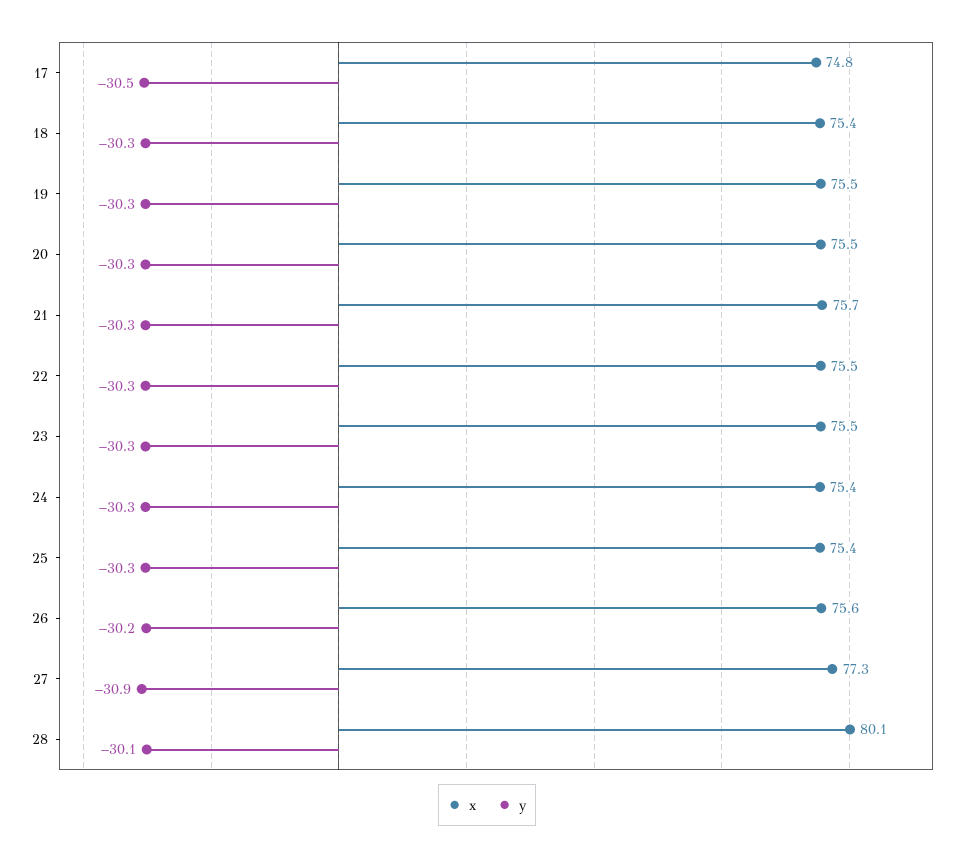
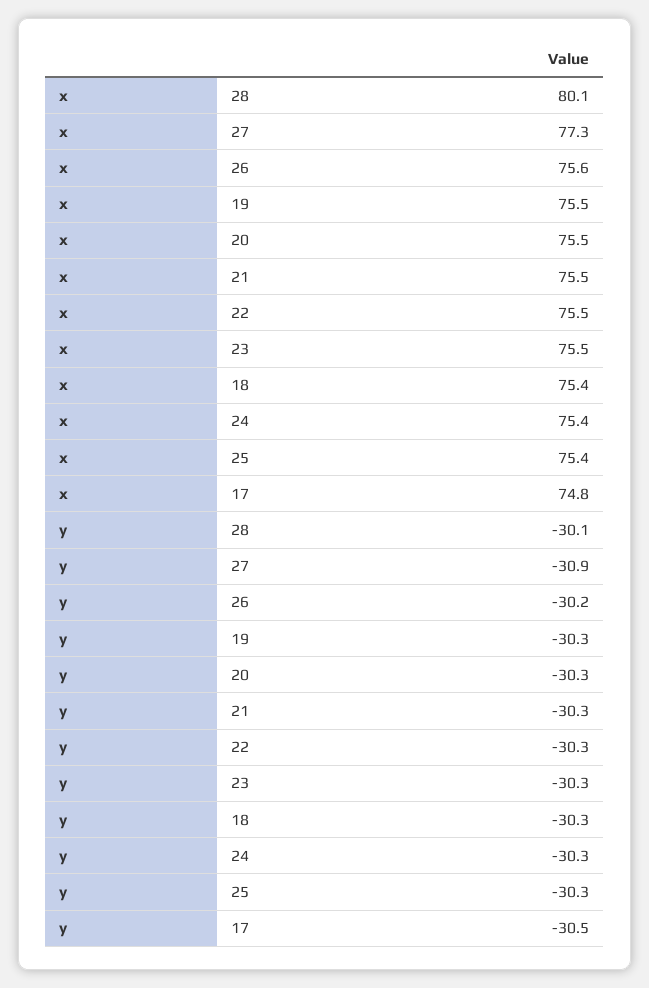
  {
    "x": {
      "17": 74.8,
      "18": 75.4,
      "19": 75.5,
      "20": 75.5,
-     "21": 75.7,
+     "21": 75.5,
      "22": 75.5,
      "23": 75.5,
      "24": 75.4,
      "25": 75.4,
      "26": 75.6,
      "27": 77.3,
      "28": 80.1
    },
    "y": {
      "17": -30.5,
      "18": -30.3,
      "19": -30.3,
      "20": -30.3,
      "21": -30.3,
      "22": -30.3,
      "23": -30.3,
      "24": -30.3,
      "25": -30.3,
      "26": -30.2,
      "27": -30.9,
      "28": -30.1
    }
  }

